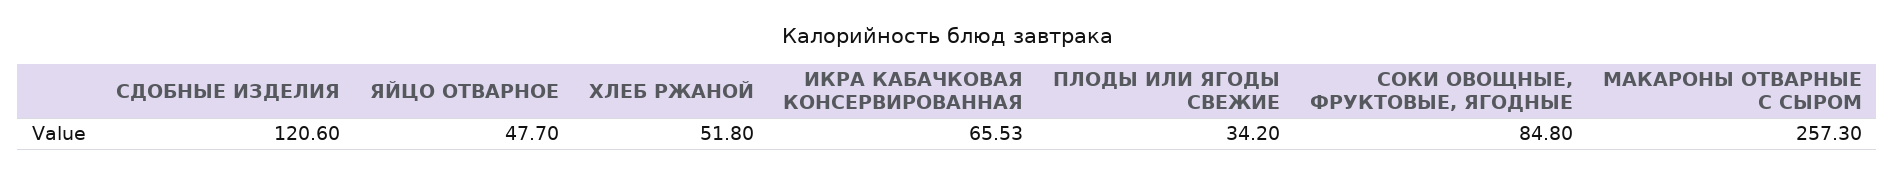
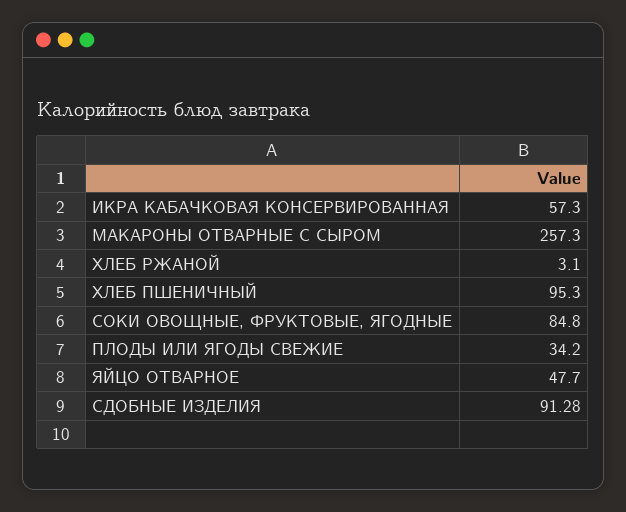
  {
-   "СДОБНЫЕ ИЗДЕЛИЯ": 120.6,
+   "СДОБНЫЕ ИЗДЕЛИЯ": 91.28,
    "ЯЙЦО ОТВАРНОЕ": 47.7,
-   "ХЛЕБ РЖАНОЙ": 51.8,
+   "ХЛЕБ РЖАНОЙ": 3.1,
-   "ИКРА КАБАЧКОВАЯ КОНСЕРВИРОВАННАЯ": 65.53,
+   "ИКРА КАБАЧКОВАЯ КОНСЕРВИРОВАННАЯ": 57.3,
    "ПЛОДЫ ИЛИ ЯГОДЫ СВЕЖИЕ": 34.2,
    "СОКИ ОВОЩНЫЕ, ФРУКТОВЫЕ, ЯГОДНЫЕ": 84.8,
-   "МАКАРОНЫ ОТВАРНЫЕ С СЫРОМ": 257.3
+   "МАКАРОНЫ ОТВАРНЫЕ С СЫРОМ": 257.3,
+   "ХЛЕБ ПШЕНИЧНЫЙ": 95.3
  }

